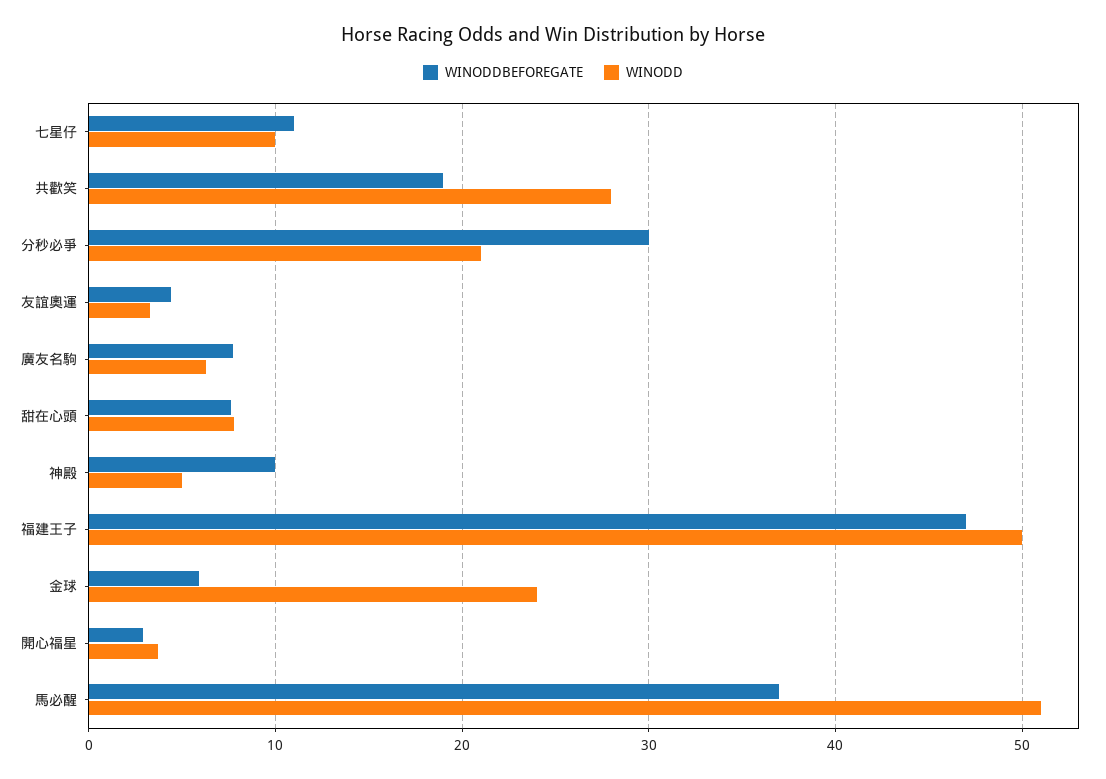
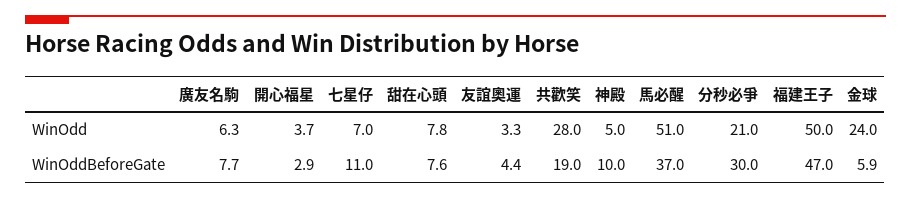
  {
    "WINODDBEFOREGATE": {
      "七星仔": 11,
      "共歡笑": 19,
      "分秒必爭": 30,
      "友誼奧運": 4.4,
      "廣友名駒": 7.7,
      "甜在心頭": 7.6,
      "神殿": 10,
      "福建王子": 47,
      "金球": 5.9,
      "開心福星": 2.9,
      "馬必醒": 37
    },
    "WINODD": {
-     "七星仔": 10,
+     "七星仔": 7,
      "共歡笑": 28,
      "分秒必爭": 21,
      "友誼奧運": 3.3,
      "廣友名駒": 6.3,
      "甜在心頭": 7.8,
      "神殿": 5,
      "福建王子": 50,
      "金球": 24,
      "開心福星": 3.7,
      "馬必醒": 51
    }
  }

